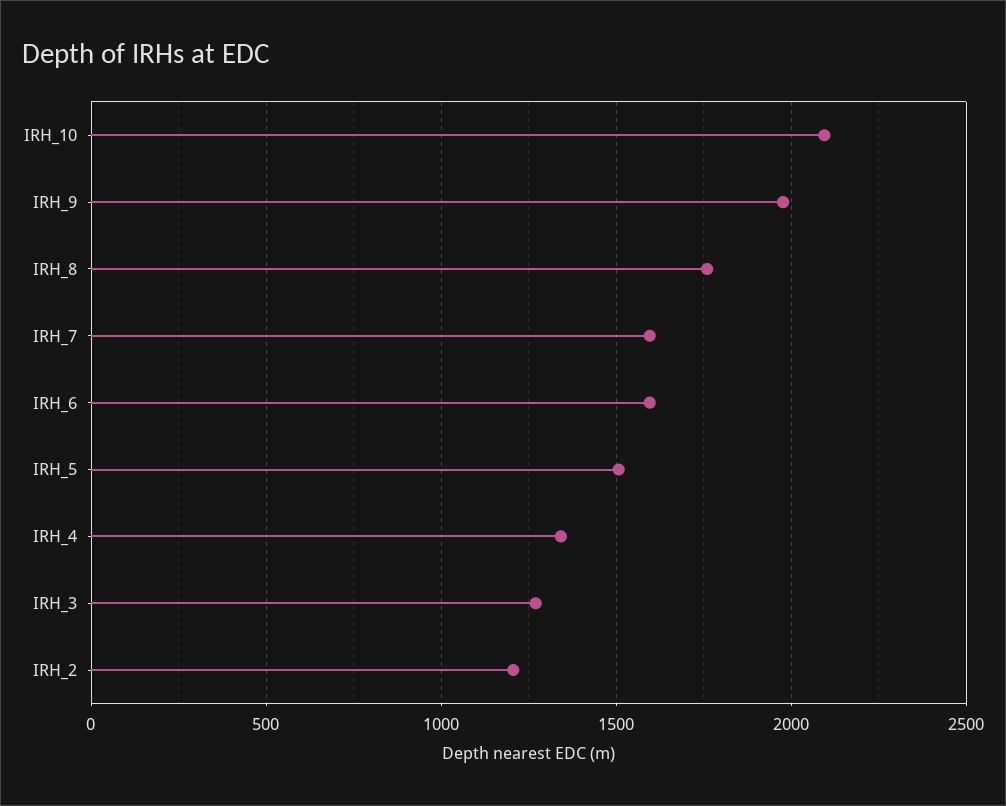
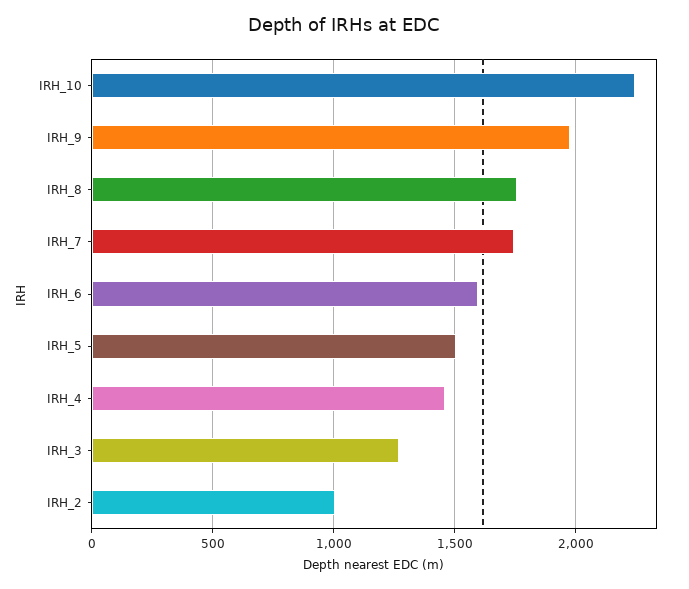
  {
-   "IRH_10": 2100,
+   "IRH_10": 2250,
    "IRH_9": 2000,
    "IRH_8": 1750,
-   "IRH_7": 1600,
+   "IRH_7": 1750,
    "IRH_6": 1600,
    "IRH_5": 1500,
-   "IRH_4": 1350,
+   "IRH_4": 1450,
    "IRH_3": 1250,
-   "IRH_2": 1200
+   "IRH_2": 1000
  }

